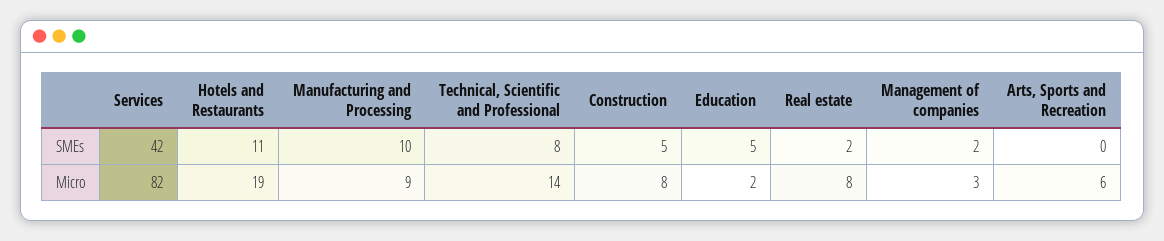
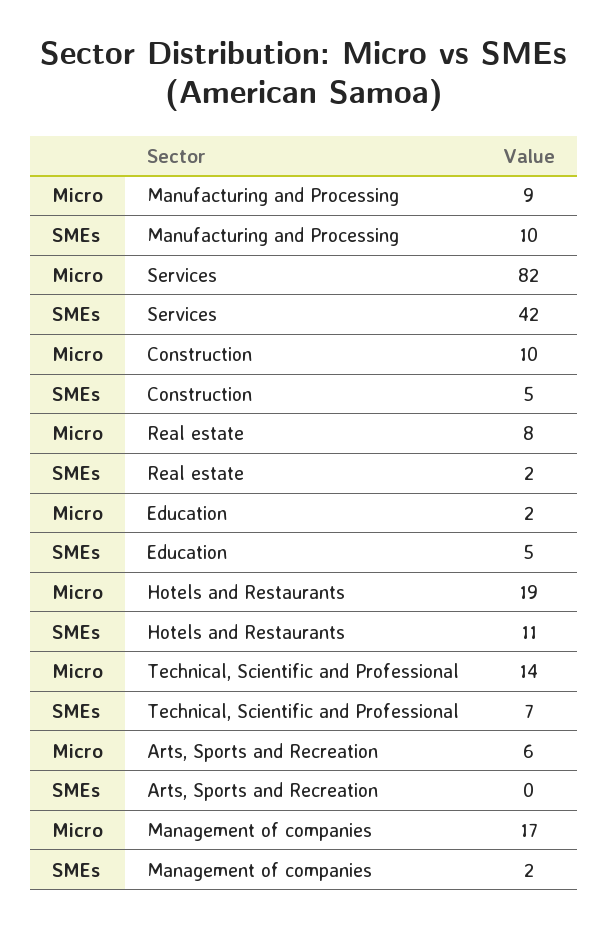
  {
    "Services": {
      "SMEs": 42,
      "Micro": 82
    },
    "Hotels and Restaurants": {
      "SMEs": 11,
      "Micro": 19
    },
    "Manufacturing and Processing": {
      "SMEs": 10,
      "Micro": 9
    },
    "Technical, Scientific and Professional": {
-     "SMEs": 8,
+     "SMEs": 7,
      "Micro": 14
    },
    "Construction": {
      "SMEs": 5,
-     "Micro": 8
+     "Micro": 10
    },
    "Education": {
      "SMEs": 5,
      "Micro": 2
    },
    "Real estate": {
      "SMEs": 2,
      "Micro": 8
    },
    "Management of companies": {
      "SMEs": 2,
-     "Micro": 3
+     "Micro": 17
    },
    "Arts, Sports and Recreation": {
      "SMEs": 0,
      "Micro": 6
    }
  }

